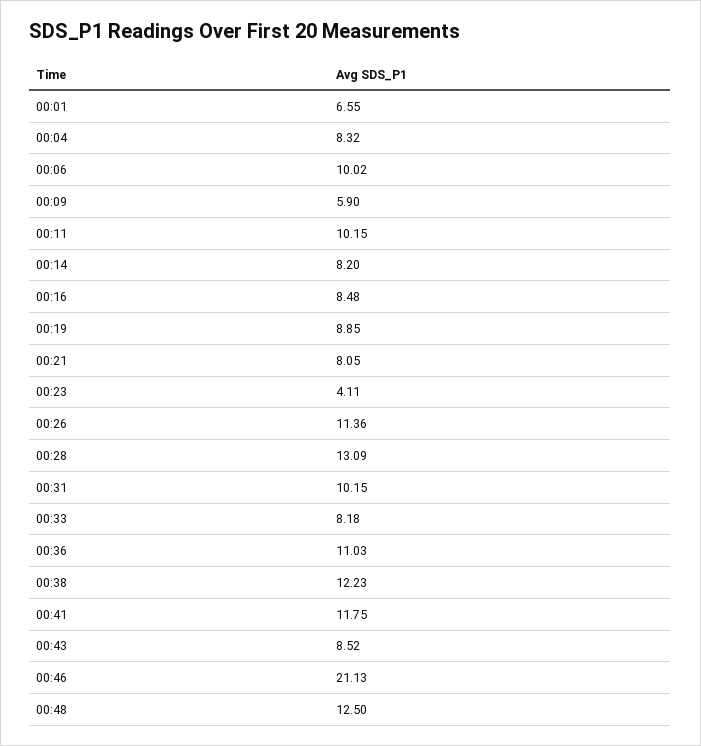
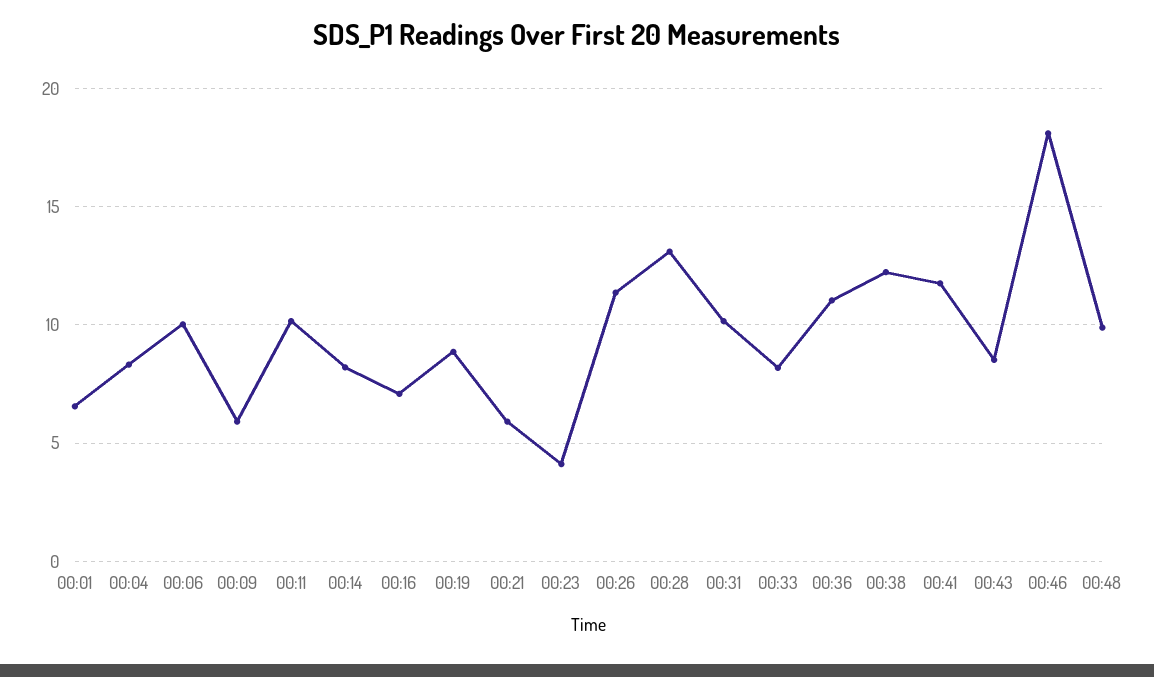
  {
    "00:01": 6.55,
    "00:04": 8.32,
    "00:06": 10.02,
    "00:09": 5.9,
    "00:11": 10.15,
    "00:14": 8.2,
-   "00:16": 8.48,
+   "00:16": 7,
    "00:19": 8.85,
-   "00:21": 8.05,
+   "00:21": 6,
    "00:23": 4.11,
    "00:26": 11.36,
    "00:28": 13.09,
    "00:31": 10.15,
    "00:33": 8.18,
    "00:36": 11.03,
    "00:38": 12.23,
    "00:41": 11.75,
    "00:43": 8.52,
-   "00:46": 21.13,
+   "00:46": 18,
-   "00:48": 12.5
+   "00:48": 10
  }

